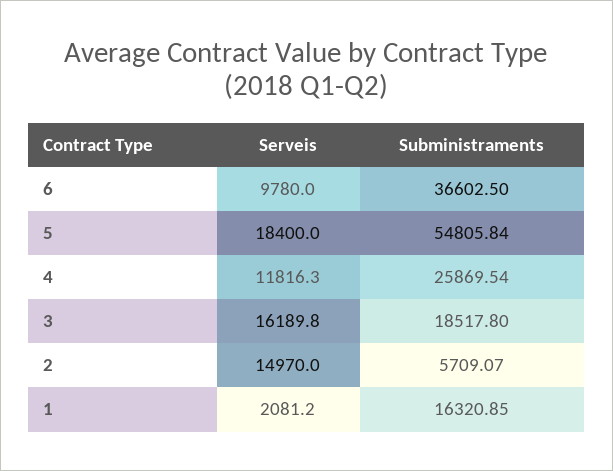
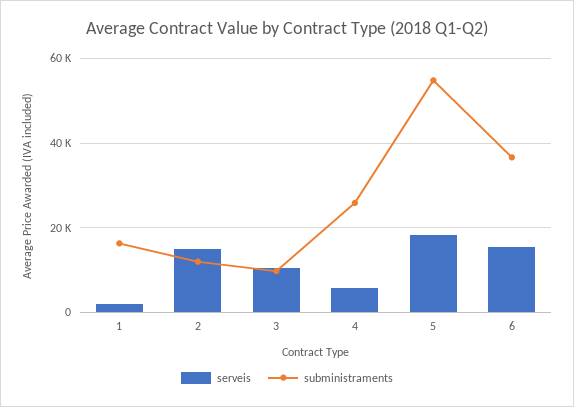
  {
    "Serveis": {
-     "6": 9780,
+     "6": 16000,
      "5": 18400,
-     "4": 11816.3,
+     "4": 6000,
-     "3": 16189.8,
+     "3": 10000,
      "2": 14970,
      "1": 2081.2
    },
    "Subministraments": {
      "6": 36602.5,
      "5": 54805.84,
      "4": 25869.54,
-     "3": 18517.8,
+     "3": 10000,
-     "2": 5709.07,
+     "2": 12000,
      "1": 16320.85
    }
  }

